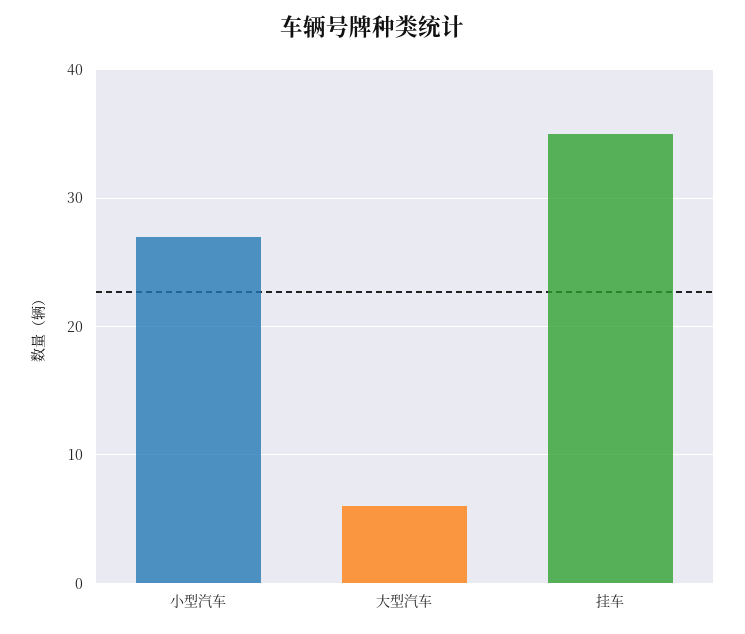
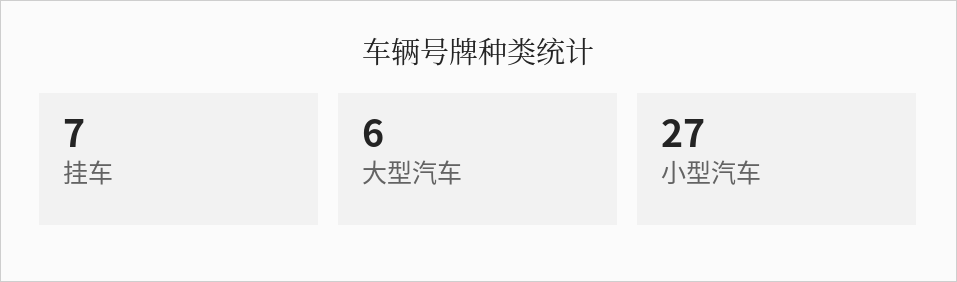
  {
    "小型汽车": 27,
    "大型汽车": 6,
-   "挂车": 35
+   "挂车": 7
  }

